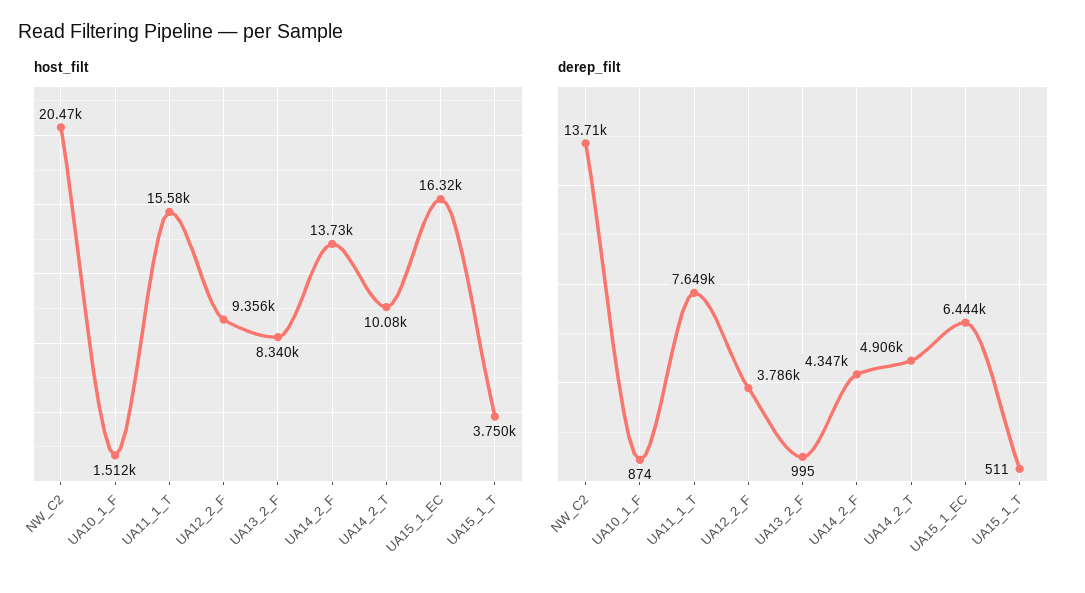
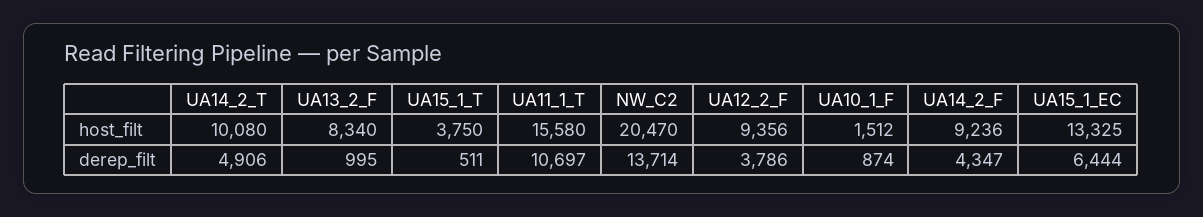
  {
    "host_filt": {
      "NW_C2": 20470,
      "UA10_1_F": 1512,
      "UA11_1_T": 15580,
      "UA12_2_F": 9356,
      "UA13_2_F": 8340,
-     "UA14_2_F": 13730,
+     "UA14_2_F": 9236,
      "UA14_2_T": 10080,
-     "UA15_1_EC": 16320,
+     "UA15_1_EC": 13325,
      "UA15_1_T": 3750
    },
    "derep_filt": {
      "NW_C2": 13714,
      "UA10_1_F": 874,
-     "UA11_1_T": 7649,
+     "UA11_1_T": 10697,
      "UA12_2_F": 3786,
      "UA13_2_F": 995,
      "UA14_2_F": 4347,
      "UA14_2_T": 4906,
      "UA15_1_EC": 6444,
      "UA15_1_T": 511
    }
  }

